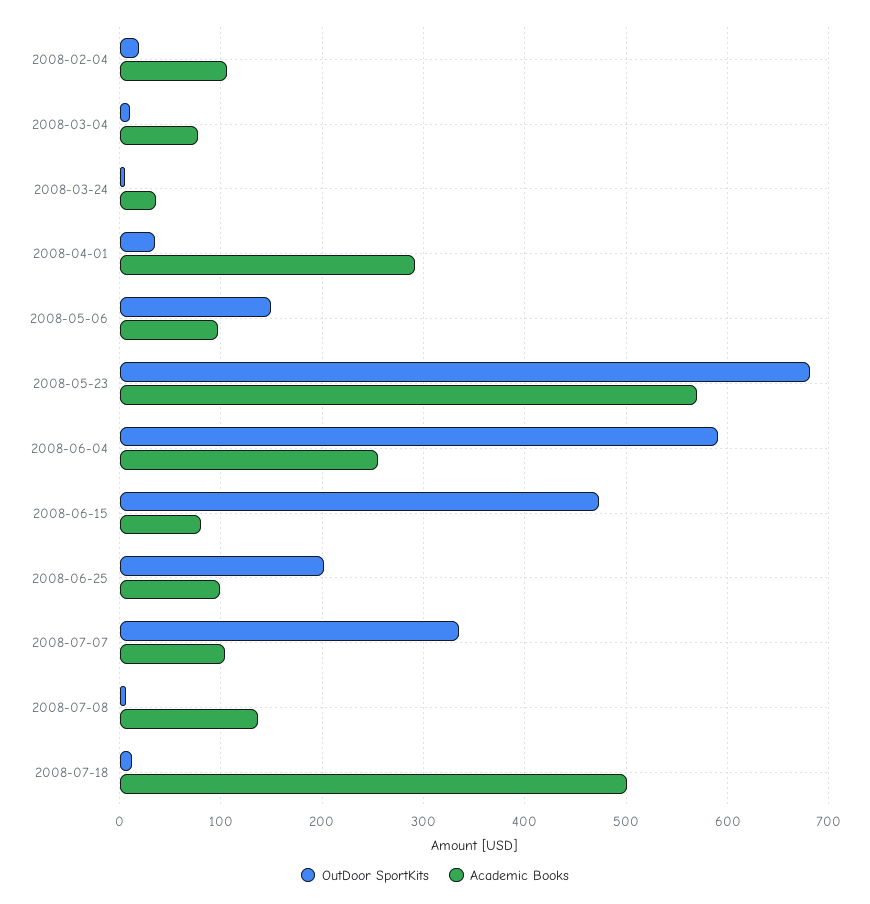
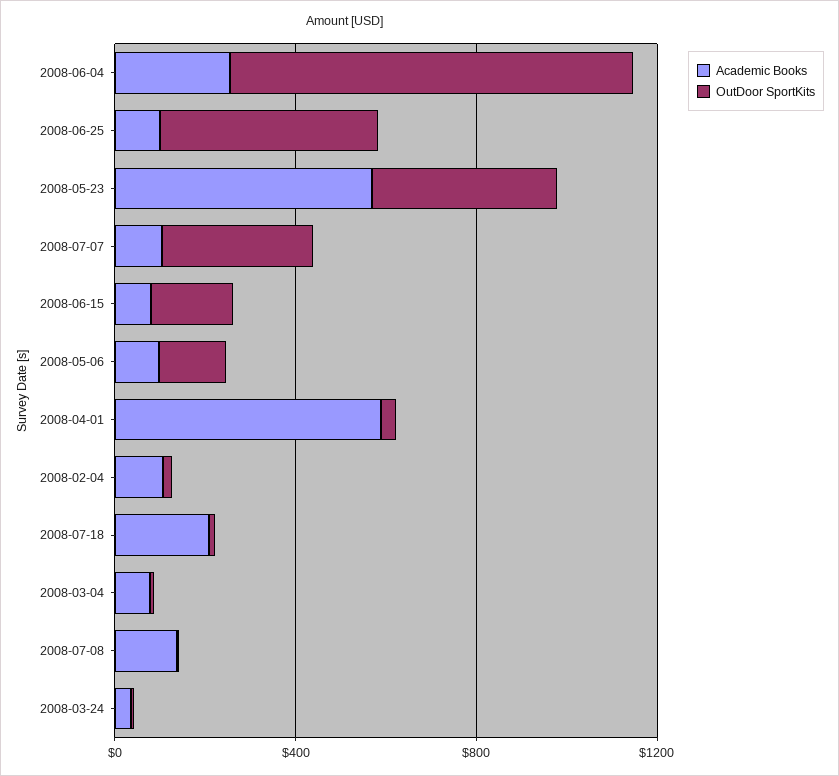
  {
    "OutDoor SportKits": {
      "2008-02-04": 20,
      "2008-03-04": 10,
      "2008-03-24": 10,
      "2008-04-01": 30,
      "2008-05-06": 150,
-     "2008-05-23": 680,
+     "2008-05-23": 400,
-     "2008-06-04": 590,
+     "2008-06-04": 900,
-     "2008-06-15": 470,
+     "2008-06-15": 200,
-     "2008-06-25": 200,
+     "2008-06-25": 500,
      "2008-07-07": 340,
      "2008-07-08": 10,
      "2008-07-18": 10
    },
    "Academic Books": {
      "2008-02-04": 110,
      "2008-03-04": 80,
      "2008-03-24": 40,
-     "2008-04-01": 290,
+     "2008-04-01": 600,
      "2008-05-06": 100,
      "2008-05-23": 570,
      "2008-06-04": 250,
      "2008-06-15": 80,
      "2008-06-25": 100,
      "2008-07-07": 100,
      "2008-07-08": 140,
-     "2008-07-18": 500
+     "2008-07-18": 200
    }
  }

